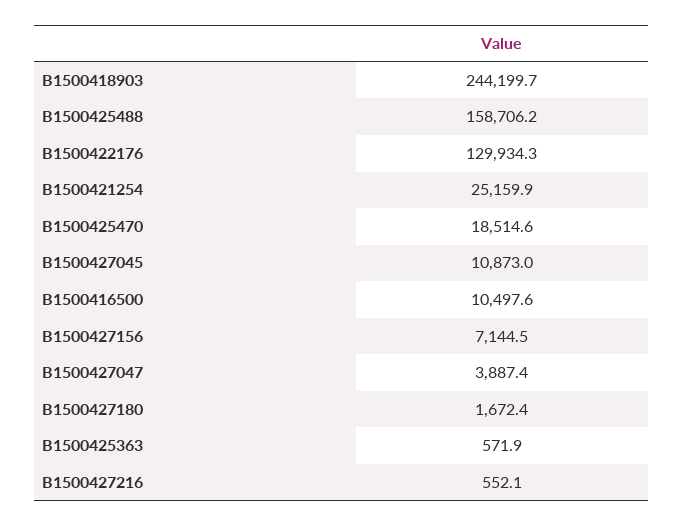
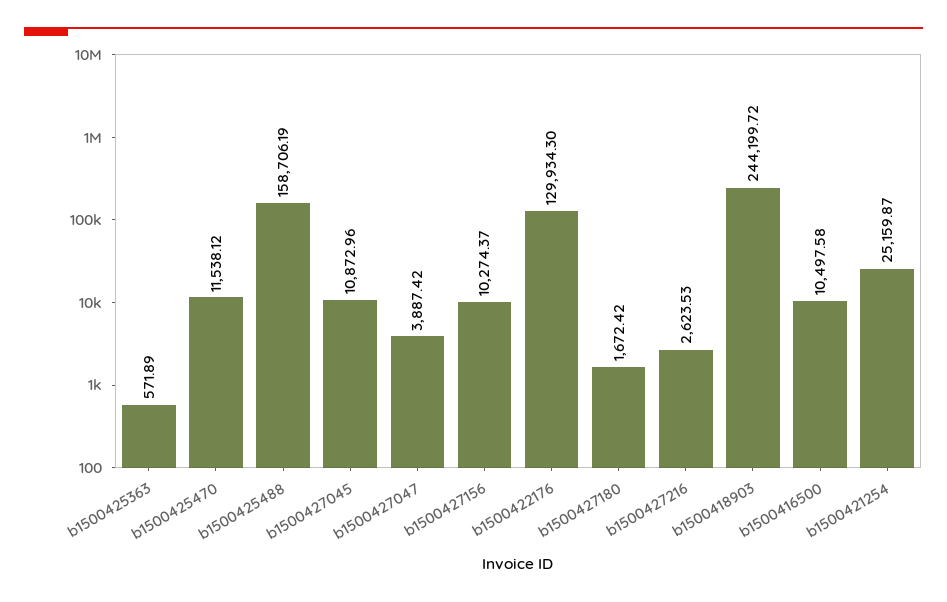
  {
    "B1500418903": 244199.72,
    "B1500425488": 158706.19,
    "B1500422176": 129934.3,
    "B1500421254": 25159.87,
-   "B1500425470": 18514.6,
+   "B1500425470": 11538.12,
    "B1500427045": 10872.96,
    "B1500416500": 10497.58,
-   "B1500427156": 7144.5,
+   "B1500427156": 10274.37,
    "B1500427047": 3887.42,
    "B1500427180": 1672.42,
    "B1500425363": 571.89,
-   "B1500427216": 552.1
+   "B1500427216": 2623.53
  }

